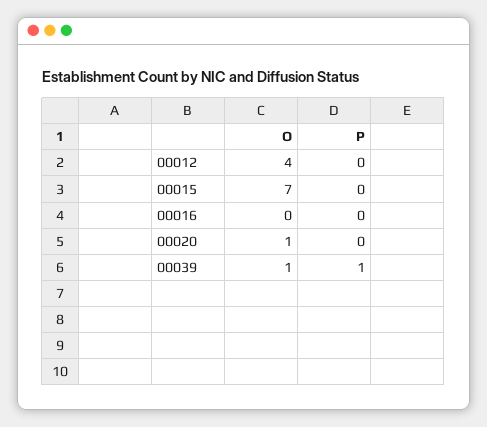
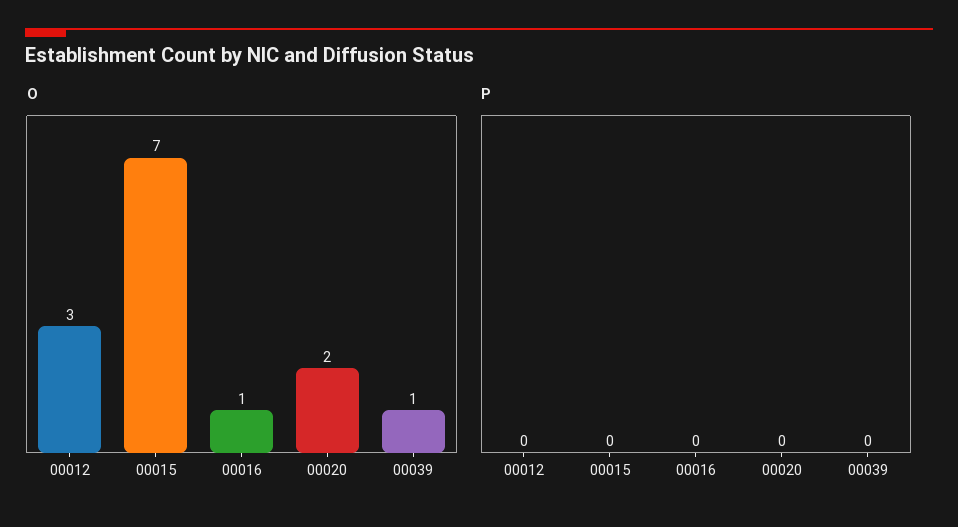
  {
    "O": {
-     "00012": 4,
+     "00012": 3,
      "00015": 7,
-     "00016": 0,
+     "00016": 1,
-     "00020": 1,
+     "00020": 2,
      "00039": 1
    },
    "P": {
      "00012": 0,
      "00015": 0,
      "00016": 0,
      "00020": 0,
-     "00039": 1
+     "00039": 0
    }
  }

